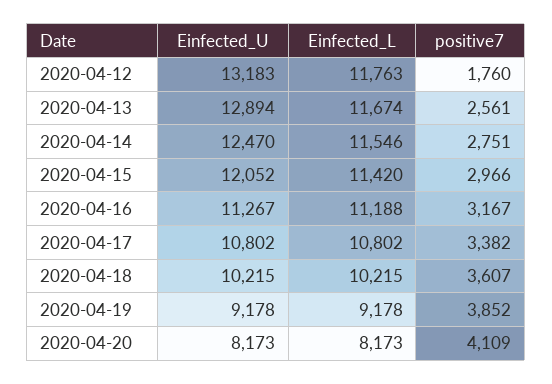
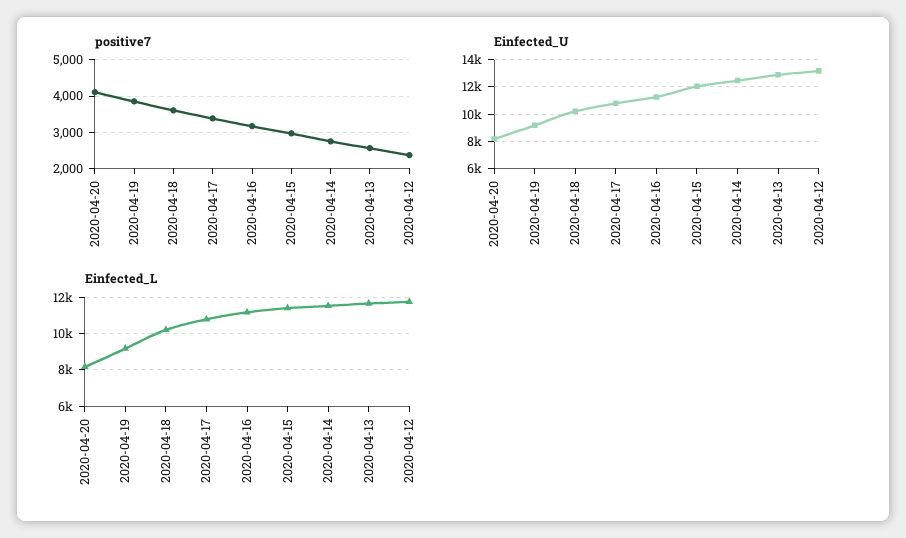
  {
    "Einfected_U": {
      "2020-04-12": 13183,
      "2020-04-13": 12894,
      "2020-04-14": 12470,
      "2020-04-15": 12052,
      "2020-04-16": 11267,
      "2020-04-17": 10802,
      "2020-04-18": 10215,
      "2020-04-19": 9178,
      "2020-04-20": 8173
    },
    "Einfected_L": {
      "2020-04-12": 11763,
      "2020-04-13": 11674,
      "2020-04-14": 11546,
      "2020-04-15": 11420,
      "2020-04-16": 11188,
      "2020-04-17": 10802,
      "2020-04-18": 10215,
      "2020-04-19": 9178,
      "2020-04-20": 8173
    },
    "positive7": {
-     "2020-04-12": 1760,
+     "2020-04-12": 2400,
      "2020-04-13": 2561,
      "2020-04-14": 2751,
      "2020-04-15": 2966,
      "2020-04-16": 3167,
      "2020-04-17": 3382,
      "2020-04-18": 3607,
      "2020-04-19": 3852,
      "2020-04-20": 4109
    }
  }

